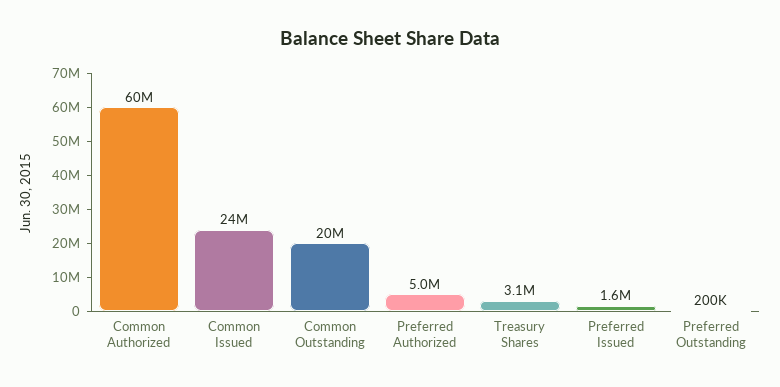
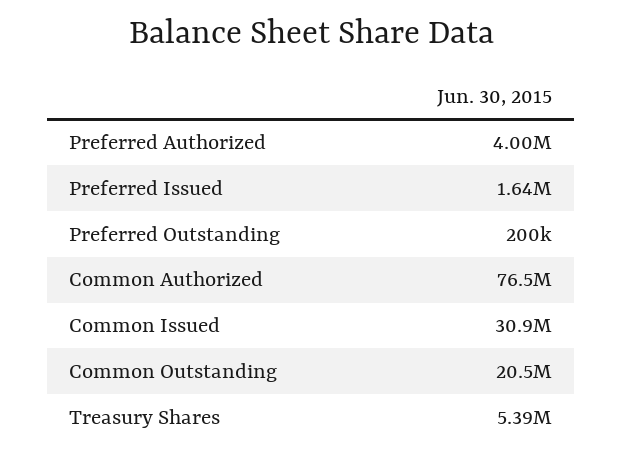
  {
-   "Common Authorized": 60000000,
+   "Common Authorized": 76500000,
-   "Common Issued": 24000000,
+   "Common Issued": 30900000,
    "Common Outstanding": 20500000,
-   "Preferred Authorized": 5000000,
+   "Preferred Authorized": 4000000,
-   "Treasury Shares": 3100000,
+   "Treasury Shares": 5390000,
    "Preferred Issued": 1640000,
    "Preferred Outstanding": 200000
  }

